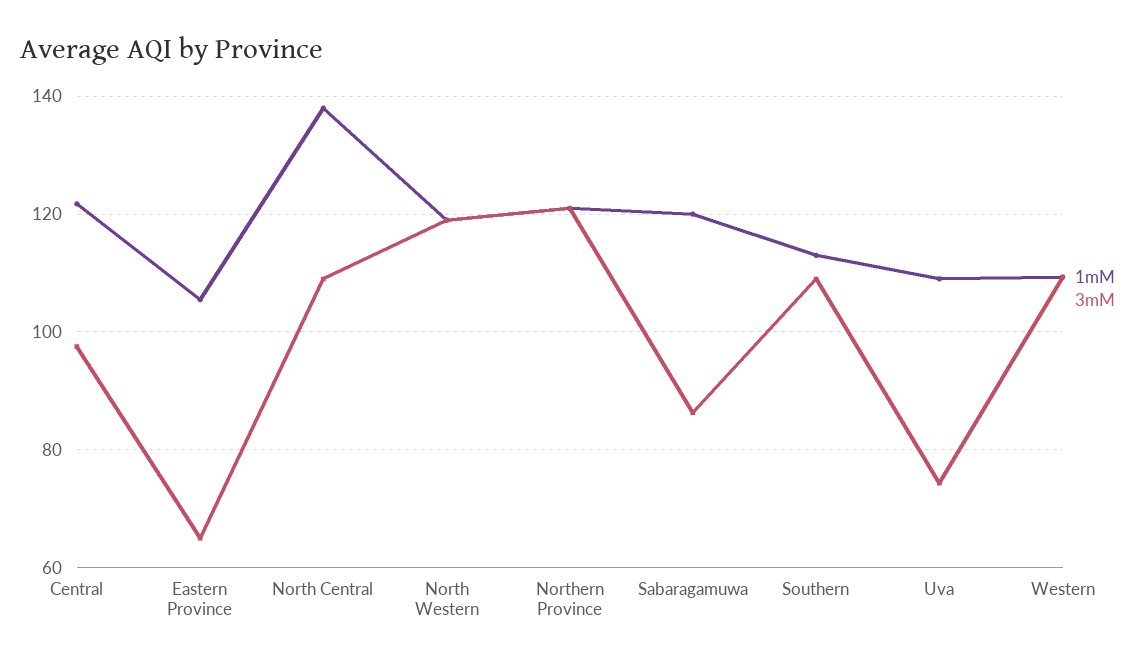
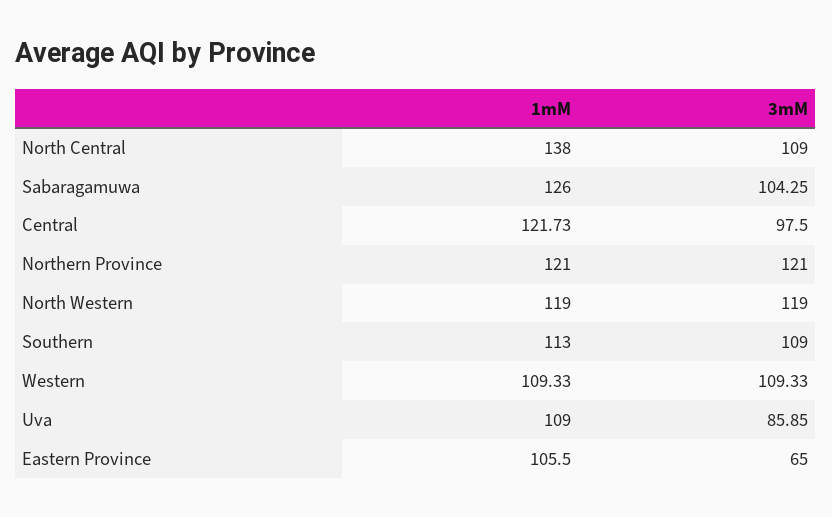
  {
    "1mM": {
      "Central": 121.73,
      "Eastern Province": 105.5,
      "North Central": 138,
      "North Western": 119,
      "Northern Province": 121,
-     "Sabaragamuwa": 120,
+     "Sabaragamuwa": 126,
      "Southern": 113,
      "Uva": 109,
      "Western": 109.33
    },
    "3mM": {
      "Central": 97.5,
      "Eastern Province": 65,
      "North Central": 109,
      "North Western": 119,
      "Northern Province": 121,
-     "Sabaragamuwa": 86,
+     "Sabaragamuwa": 104.25,
      "Southern": 109,
-     "Uva": 74,
+     "Uva": 85.85,
      "Western": 109.33
    }
  }

